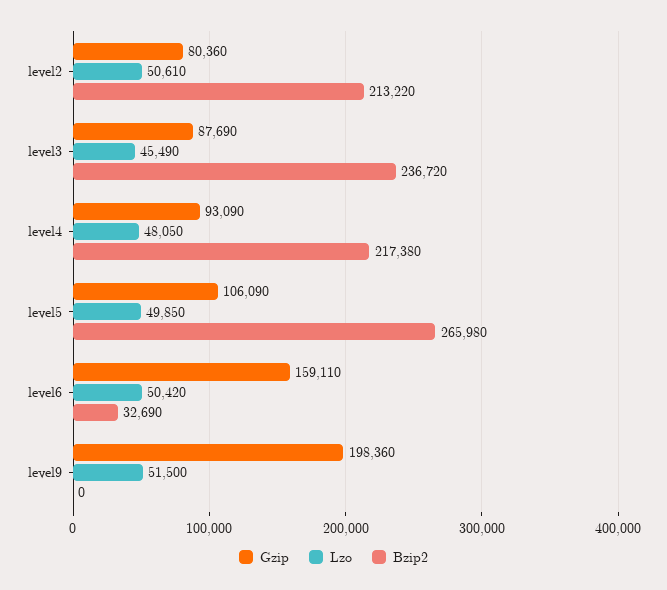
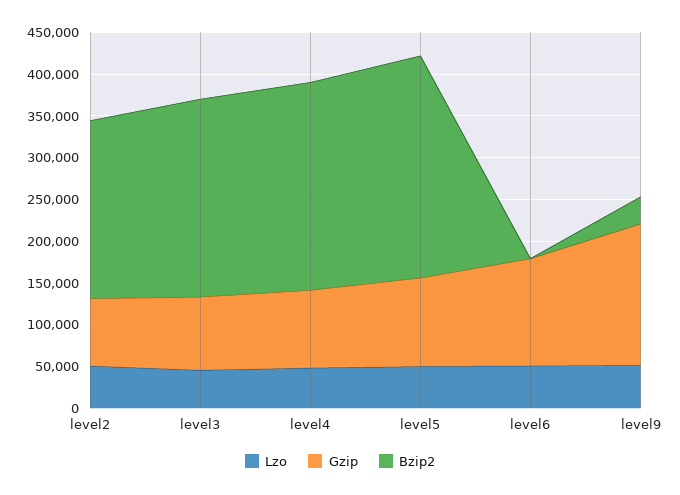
  {
    "Gzip": {
      "level2": 80360,
      "level3": 87690,
      "level4": 93090,
      "level5": 106090,
-     "level6": 159110,
+     "level6": 130000,
-     "level9": 198360
+     "level9": 170000
    },
    "Lzo": {
      "level2": 50610,
      "level3": 45490,
      "level4": 48050,
      "level5": 49850,
      "level6": 50420,
      "level9": 51500
    },
    "Bzip2": {
      "level2": 213220,
      "level3": 236720,
-     "level4": 217380,
+     "level4": 250000,
      "level5": 265980,
-     "level6": 32690,
+     "level6": 0,
-     "level9": 0
+     "level9": 30000
    }
  }

